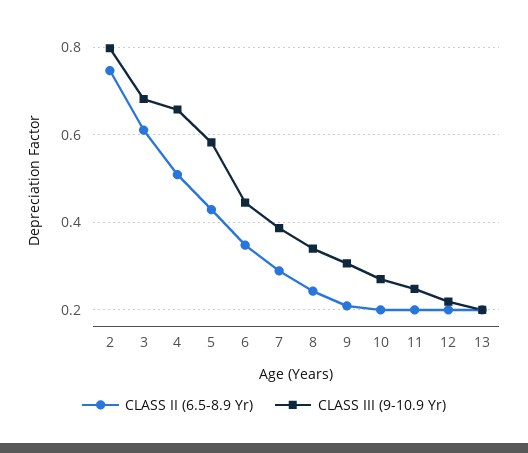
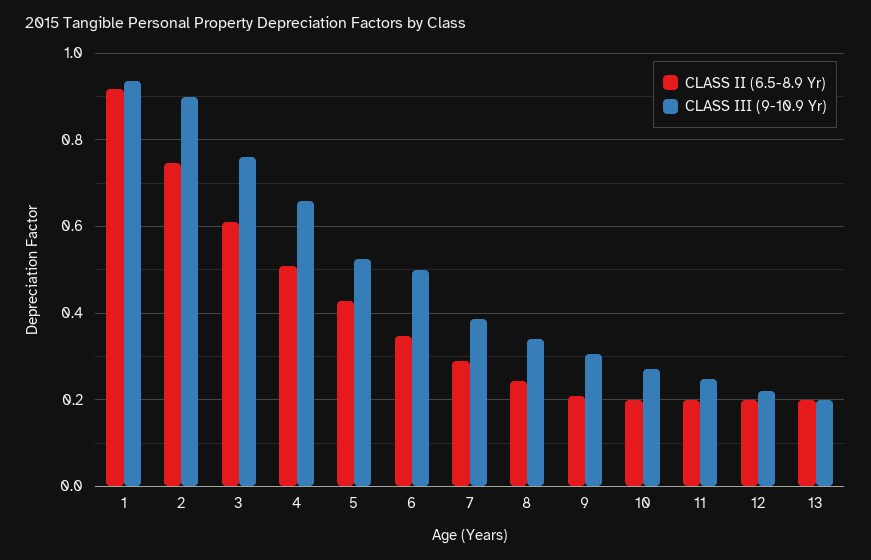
  {
    "CLASS II (6.5-8.9 Yr)": {
      "2": 0.74,
      "3": 0.62,
      "4": 0.5,
      "5": 0.42,
      "6": 0.34,
      "7": 0.28,
      "8": 0.24,
      "9": 0.2,
      "10": 0.2,
      "11": 0.2,
      "12": 0.2,
-     "13": 0.2
+     "13": 0.2,
+     "1": 0.92
    },
    "CLASS III (9-10.9 Yr)": {
-     "2": 0.8,
+     "2": 0.9,
-     "3": 0.68,
+     "3": 0.76,
      "4": 0.66,
-     "5": 0.58,
+     "5": 0.52,
-     "6": 0.44,
+     "6": 0.5,
      "7": 0.38,
      "8": 0.34,
      "9": 0.3,
      "10": 0.28,
      "11": 0.24,
      "12": 0.22,
-     "13": 0.2
+     "13": 0.2,
+     "1": 0.94
    }
  }

